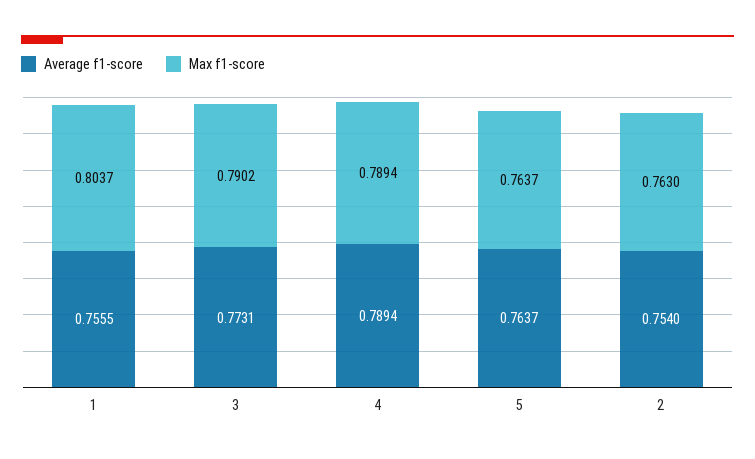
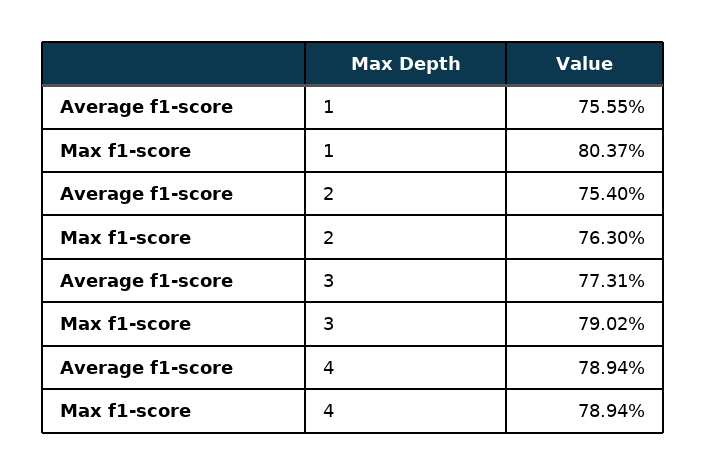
  {
    "Average f1-score": {
      "1": 0.7555,
      "3": 0.7731,
      "4": 0.7894,
-     "5": 0.7637,
      "2": 0.754
    },
    "Max f1-score": {
      "1": 0.8037,
      "3": 0.7902,
      "4": 0.7894,
-     "5": 0.7637,
      "2": 0.763
    }
  }

